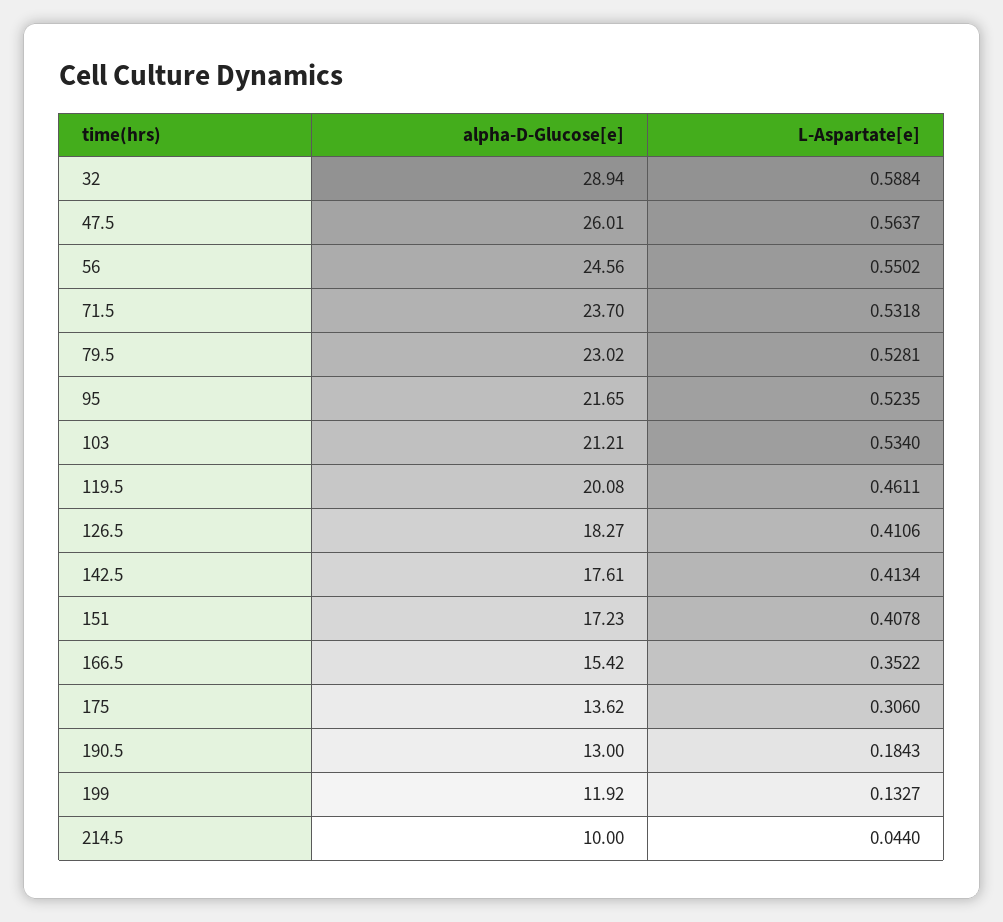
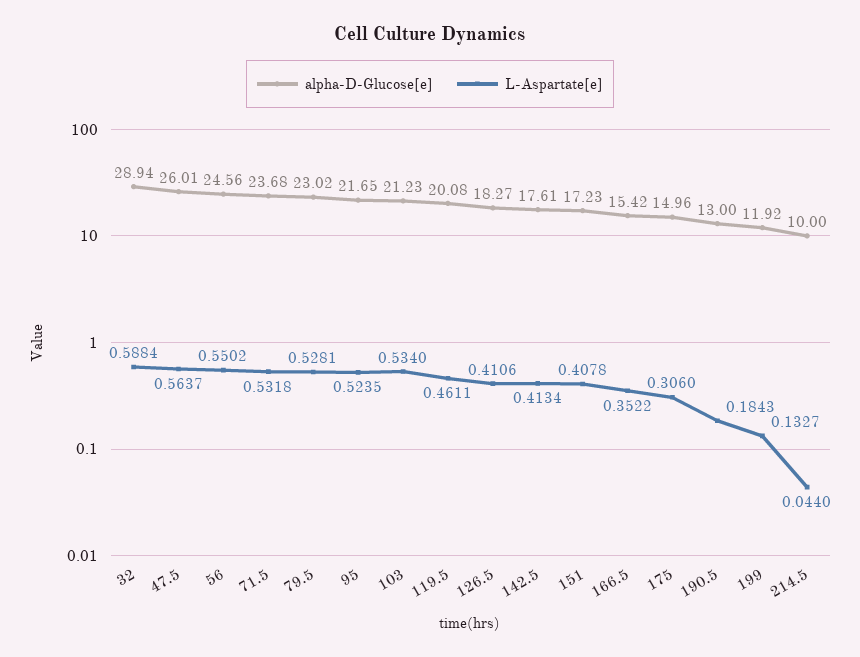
  {
    "alpha-D-Glucose[e]": {
      "32": 28.94,
      "47.5": 26.01,
      "56": 24.56,
-     "71.5": 23.7,
+     "71.5": 23.68,
      "79.5": 23.02,
      "95": 21.65,
-     "103": 21.21,
+     "103": 21.23,
      "119.5": 20.08,
      "126.5": 18.27,
      "142.5": 17.61,
      "151": 17.23,
      "166.5": 15.42,
-     "175": 13.62,
+     "175": 14.96,
      "190.5": 13,
      "199": 11.92,
      "214.5": 10
    },
    "L-Aspartate[e]": {
      "32": 0.5884,
      "47.5": 0.5637,
      "56": 0.5502,
      "71.5": 0.5318,
      "79.5": 0.5281,
      "95": 0.5235,
      "103": 0.534,
      "119.5": 0.4611,
      "126.5": 0.4106,
      "142.5": 0.4134,
      "151": 0.4078,
      "166.5": 0.3522,
      "175": 0.306,
      "190.5": 0.1843,
      "199": 0.1327,
      "214.5": 0.044
    }
  }

